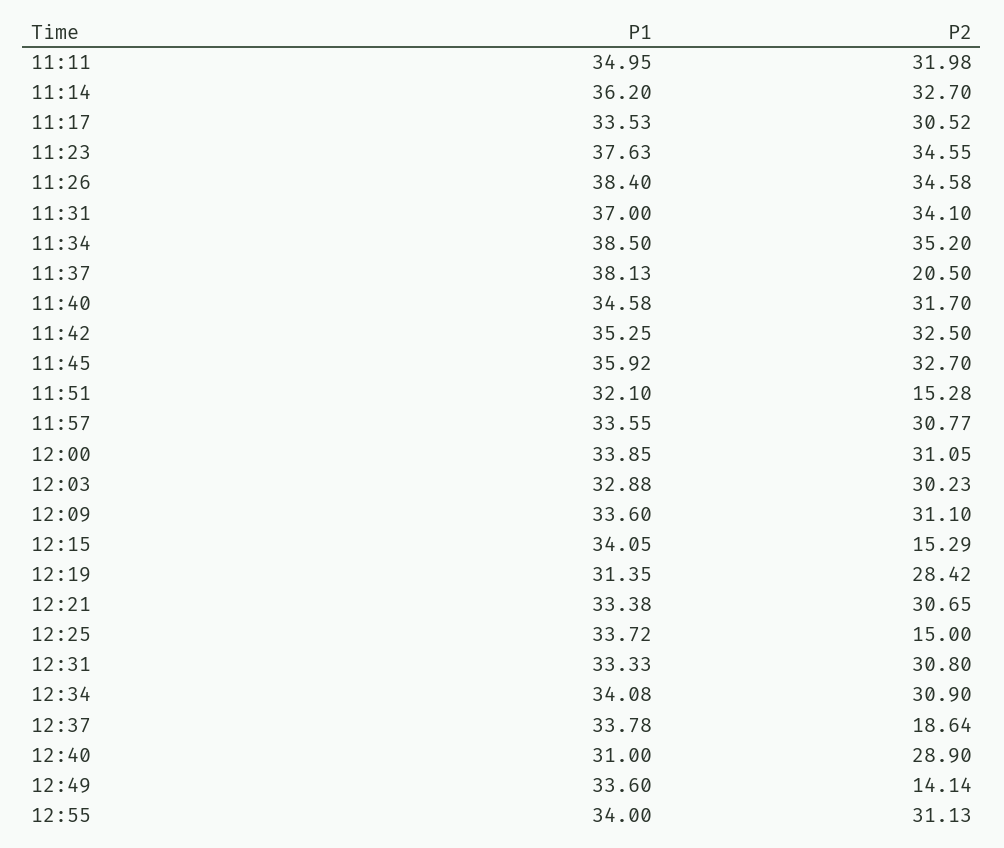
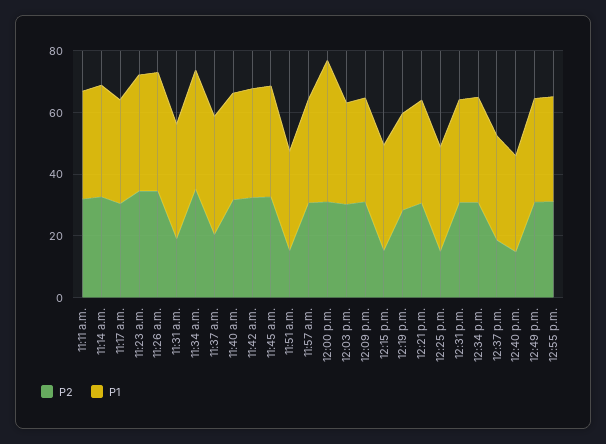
  {
    "P1": {
      "11:11": 34.95,
      "11:14": 36.2,
      "11:17": 33.53,
      "11:23": 37.63,
      "11:26": 38.4,
      "11:31": 37,
      "11:34": 38.5,
      "11:37": 38.13,
      "11:40": 34.58,
      "11:42": 35.25,
      "11:45": 35.92,
      "11:51": 32.1,
      "11:57": 33.55,
-     "12:00": 33.85,
+     "12:00": 45,
      "12:03": 32.88,
      "12:09": 33.6,
      "12:15": 34.05,
      "12:19": 31.35,
      "12:21": 33.38,
      "12:25": 33.72,
      "12:31": 33.33,
      "12:34": 34.08,
      "12:37": 33.78,
      "12:40": 31,
      "12:49": 33.6,
      "12:55": 34
    },
    "P2": {
      "11:11": 31.98,
      "11:14": 32.7,
      "11:17": 30.52,
      "11:23": 34.55,
      "11:26": 34.58,
-     "11:31": 34.1,
+     "11:31": 20,
      "11:34": 35.2,
      "11:37": 20.5,
      "11:40": 31.7,
      "11:42": 32.5,
      "11:45": 32.7,
      "11:51": 15.28,
      "11:57": 30.77,
      "12:00": 31.05,
      "12:03": 30.23,
      "12:09": 31.1,
      "12:15": 15.29,
      "12:19": 28.42,
      "12:21": 30.65,
      "12:25": 15,
      "12:31": 30.8,
      "12:34": 30.9,
      "12:37": 18.64,
-     "12:40": 28.9,
+     "12:40": 15,
-     "12:49": 14.14,
+     "12:49": 30,
      "12:55": 31.13
    }
  }

